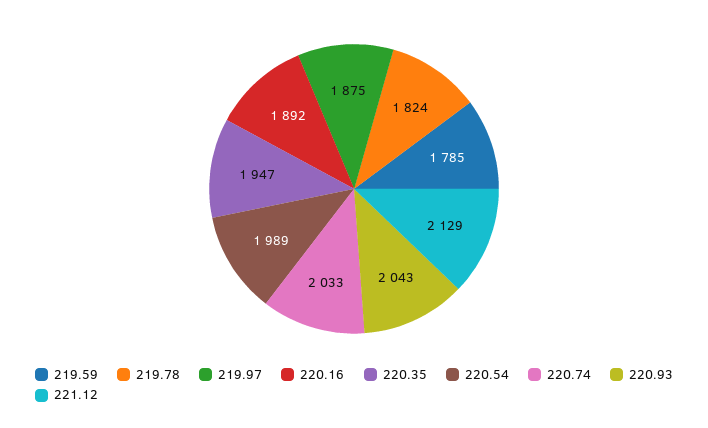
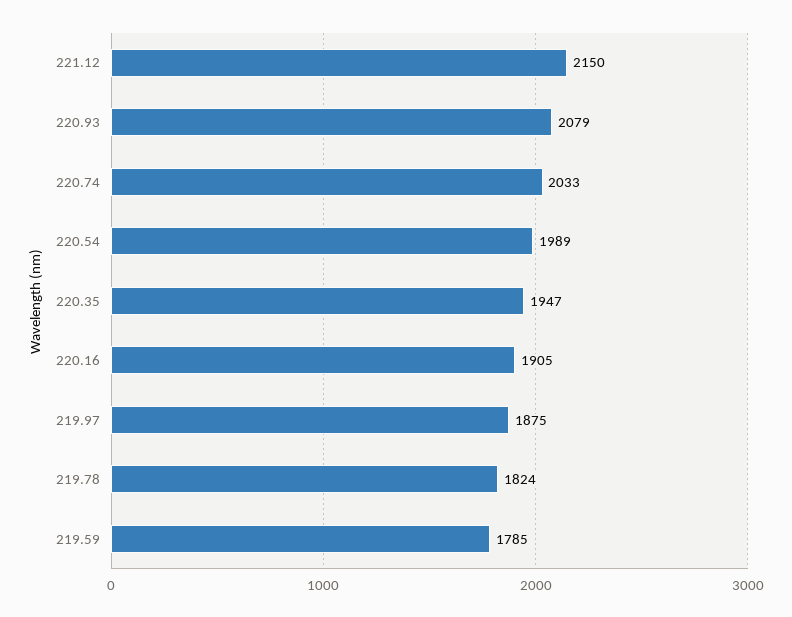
  {
    "219.59": 1785,
    "219.78": 1824,
    "219.97": 1875,
-   "220.16": 1892,
+   "220.16": 1905,
    "220.35": 1947,
    "220.54": 1989,
    "220.74": 2033,
-   "220.93": 2043,
+   "220.93": 2079,
-   "221.12": 2129
+   "221.12": 2150
  }

